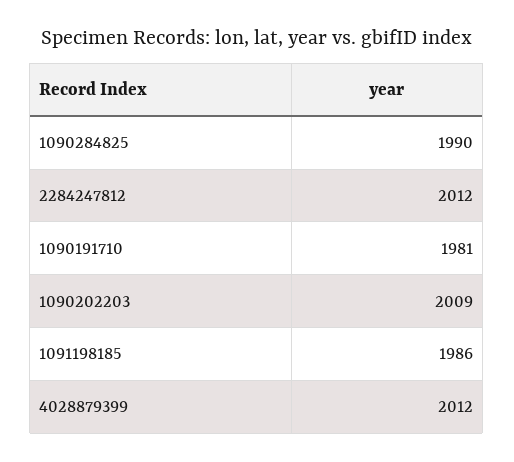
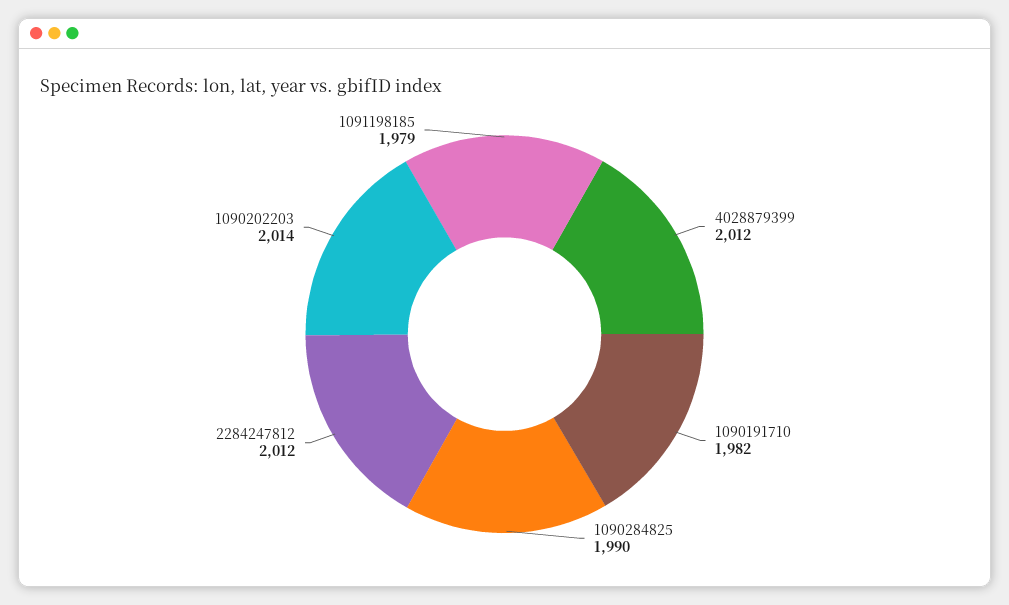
  {
    "1090284825": 1990,
    "2284247812": 2012,
-   "1090191710": 1981,
+   "1090191710": 1982,
-   "1090202203": 2009,
+   "1090202203": 2014,
-   "1091198185": 1986,
+   "1091198185": 1979,
    "4028879399": 2012
  }

